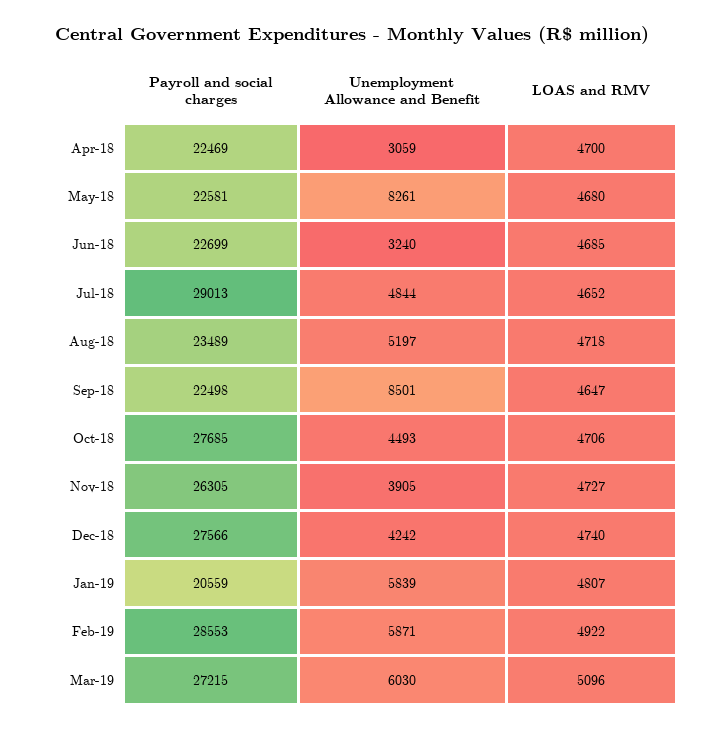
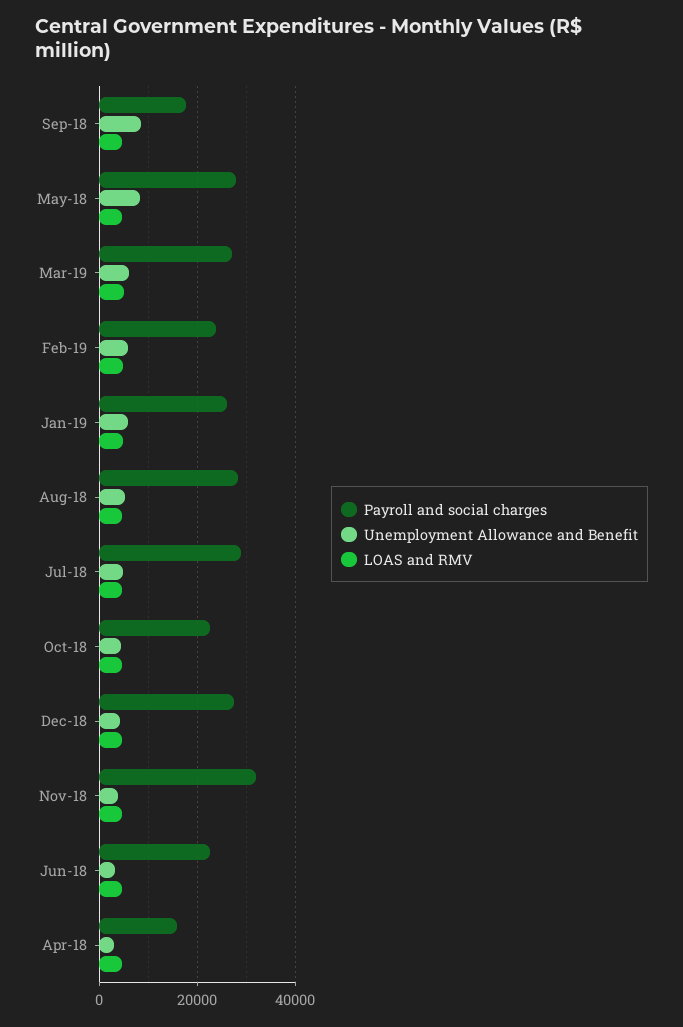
  {
    "Payroll and social charges": {
-     "Apr-18": 22469,
+     "Apr-18": 16000,
-     "May-18": 22581,
+     "May-18": 28000,
      "Jun-18": 22699,
      "Jul-18": 29013,
-     "Aug-18": 23489,
+     "Aug-18": 28000,
-     "Sep-18": 22498,
+     "Sep-18": 18000,
-     "Oct-18": 27685,
+     "Oct-18": 22000,
-     "Nov-18": 26305,
+     "Nov-18": 32000,
      "Dec-18": 27566,
-     "Jan-19": 20559,
+     "Jan-19": 26000,
-     "Feb-19": 28553,
+     "Feb-19": 24000,
      "Mar-19": 27215
    },
    "Unemployment Allowance and Benefit": {
      "Apr-18": 3059,
      "May-18": 8261,
      "Jun-18": 3240,
      "Jul-18": 4844,
      "Aug-18": 5197,
      "Sep-18": 8501,
      "Oct-18": 4493,
      "Nov-18": 3905,
      "Dec-18": 4242,
      "Jan-19": 5839,
      "Feb-19": 5871,
      "Mar-19": 6030
    },
    "LOAS and RMV": {
      "Apr-18": 4700,
      "May-18": 4680,
      "Jun-18": 4685,
      "Jul-18": 4652,
      "Aug-18": 4718,
      "Sep-18": 4647,
      "Oct-18": 4706,
      "Nov-18": 4727,
      "Dec-18": 4740,
      "Jan-19": 4807,
      "Feb-19": 4922,
      "Mar-19": 5096
    }
  }

